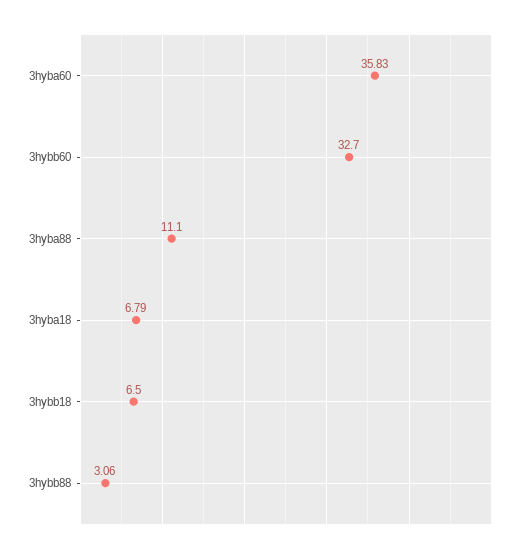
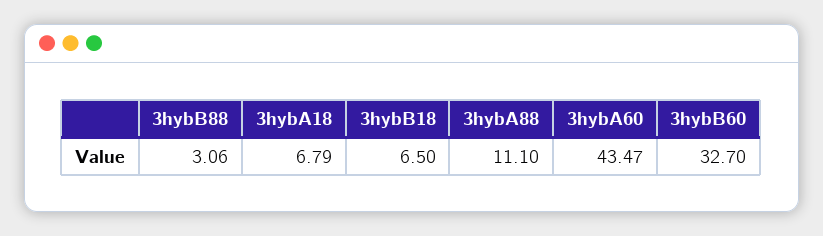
  {
-   "3hyba60": 35.83,
+   "3hyba60": 43.47,
    "3hybb60": 32.7,
    "3hyba88": 11.1,
    "3hyba18": 6.79,
    "3hybb18": 6.5,
    "3hybb88": 3.06
  }

